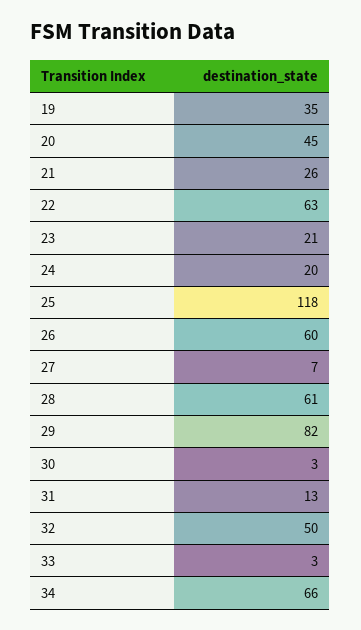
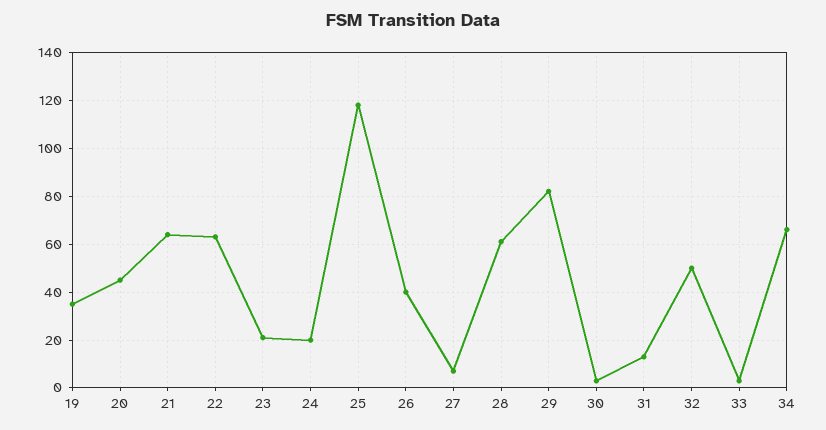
  {
    "19": 35,
    "20": 45,
-   "21": 26,
+   "21": 65,
    "22": 63,
    "23": 21,
    "24": 20,
    "25": 118,
-   "26": 60,
+   "26": 40,
    "27": 7,
    "28": 61,
    "29": 82,
    "30": 3,
    "31": 13,
    "32": 50,
    "33": 3,
    "34": 66
  }

